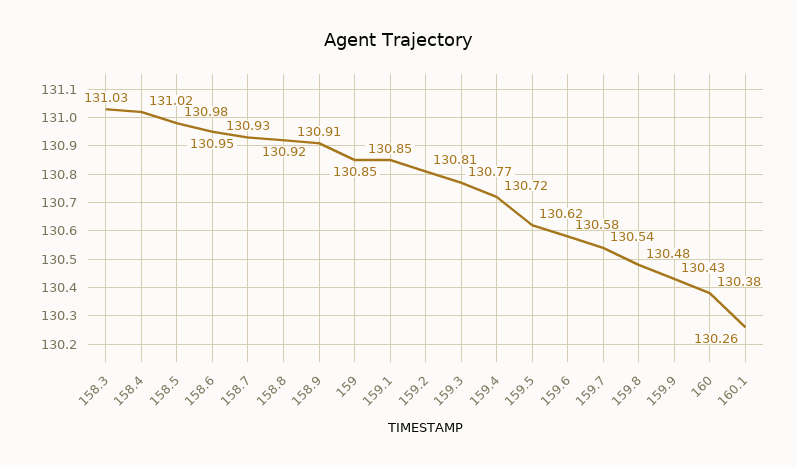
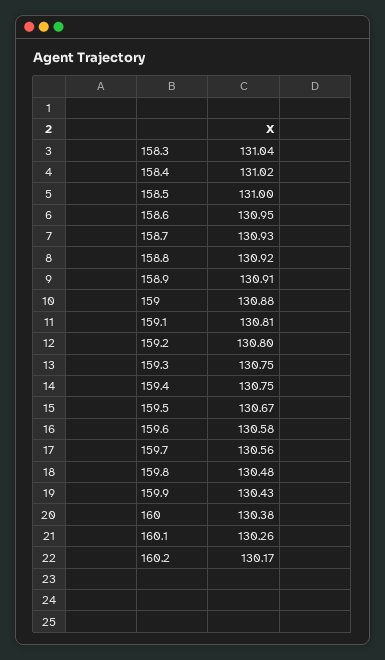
  {
-   "158.3": 131.03,
+   "158.3": 131.04,
    "158.4": 131.02,
-   "158.5": 130.98,
+   "158.5": 131,
    "158.6": 130.95,
    "158.7": 130.93,
    "158.8": 130.92,
    "158.9": 130.91,
-   "159": 130.85,
+   "159": 130.88,
-   "159.1": 130.85,
+   "159.1": 130.81,
-   "159.2": 130.81,
+   "159.2": 130.8,
-   "159.3": 130.77,
+   "159.3": 130.75,
-   "159.4": 130.72,
+   "159.4": 130.75,
-   "159.5": 130.62,
+   "159.5": 130.67,
    "159.6": 130.58,
-   "159.7": 130.54,
+   "159.7": 130.56,
    "159.8": 130.48,
    "159.9": 130.43,
    "160": 130.38,
-   "160.1": 130.26
+   "160.1": 130.26,
+   "160.2": 130.17
  }

